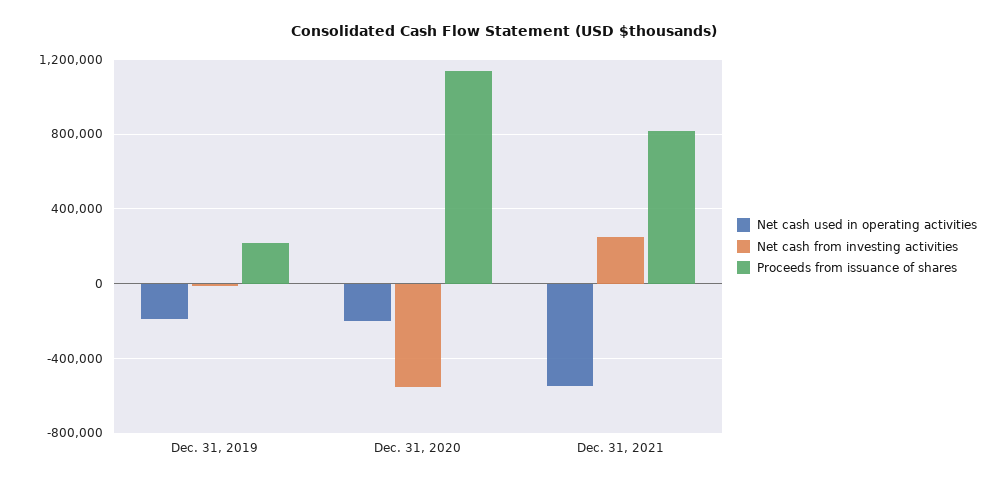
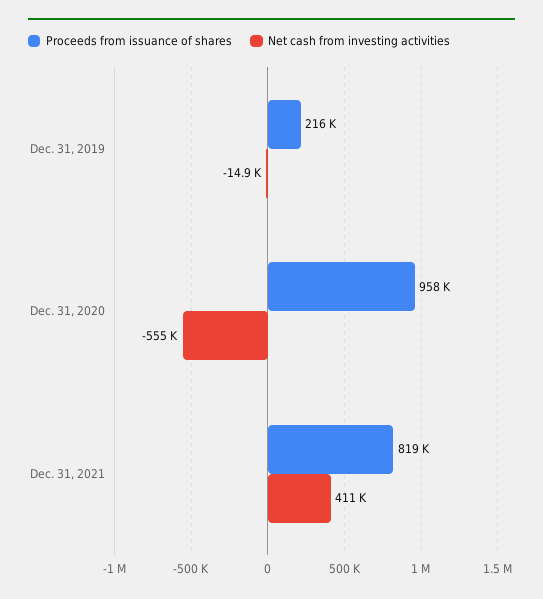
  {
-   "Net cash used in operating activities": {
-     "Dec. 31, 2019": -200000,
-     "Dec. 31, 2020": -200000,
-     "Dec. 31, 2021": -550000
-   },
    "Net cash from investing activities": {
      "Dec. 31, 2019": -14900,
      "Dec. 31, 2020": -555000,
-     "Dec. 31, 2021": 250000
+     "Dec. 31, 2021": 411000
    },
    "Proceeds from issuance of shares": {
      "Dec. 31, 2019": 216000,
-     "Dec. 31, 2020": 1150000,
+     "Dec. 31, 2020": 958000,
      "Dec. 31, 2021": 819000
    }
  }

